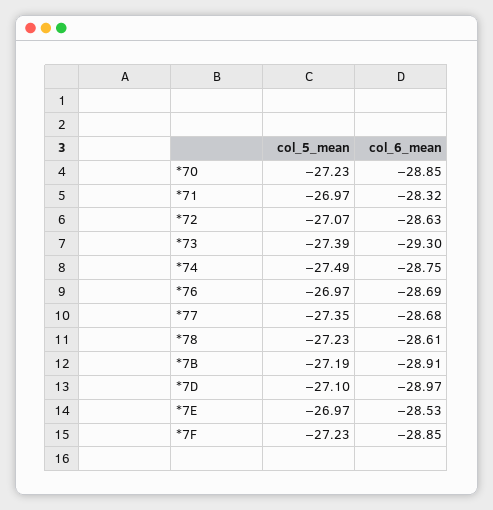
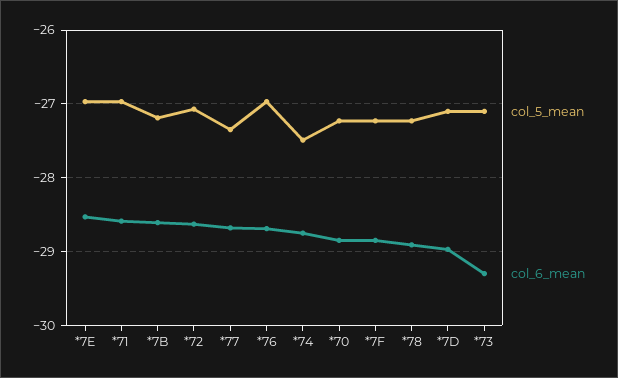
  {
    "col_5_mean": {
      "*70": -27.23,
      "*71": -26.97,
      "*72": -27.07,
-     "*73": -27.39,
+     "*73": -27.1,
      "*74": -27.49,
      "*76": -26.97,
      "*77": -27.35,
      "*78": -27.23,
      "*7B": -27.19,
      "*7D": -27.1,
      "*7E": -26.97,
      "*7F": -27.23
    },
    "col_6_mean": {
      "*70": -28.85,
-     "*71": -28.32,
+     "*71": -28.6,
      "*72": -28.63,
      "*73": -29.3,
      "*74": -28.75,
      "*76": -28.69,
      "*77": -28.68,
-     "*78": -28.61,
+     "*78": -28.9,
-     "*7B": -28.91,
+     "*7B": -28.6,
      "*7D": -28.97,
      "*7E": -28.53,
      "*7F": -28.85
    }
  }

